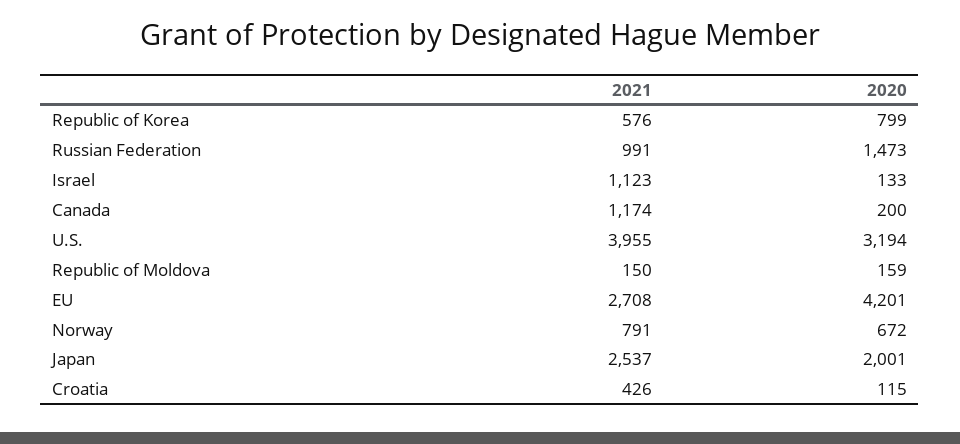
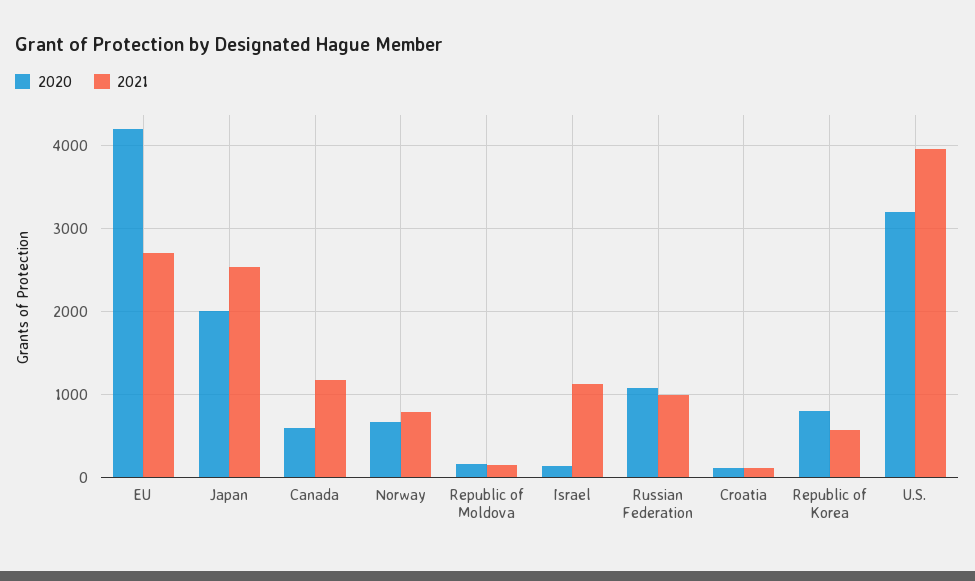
  {
    "2021": {
      "Republic of Korea": 576,
      "Russian Federation": 991,
      "Israel": 1123,
      "Canada": 1174,
      "U.S.": 3955,
      "Republic of Moldova": 150,
      "EU": 2708,
      "Norway": 791,
      "Japan": 2537,
-     "Croatia": 426
+     "Croatia": 100
    },
    "2020": {
      "Republic of Korea": 799,
-     "Russian Federation": 1473,
+     "Russian Federation": 1100,
      "Israel": 133,
-     "Canada": 200,
+     "Canada": 600,
      "U.S.": 3194,
      "Republic of Moldova": 159,
      "EU": 4201,
      "Norway": 672,
      "Japan": 2001,
      "Croatia": 115
    }
  }

